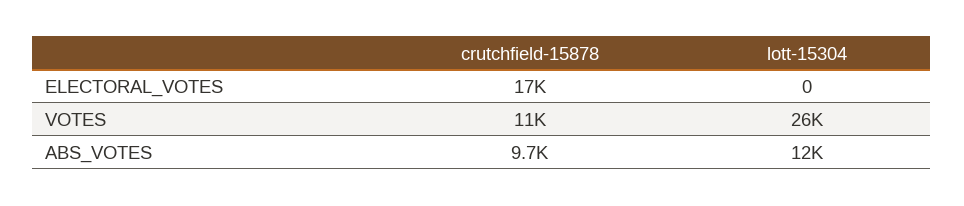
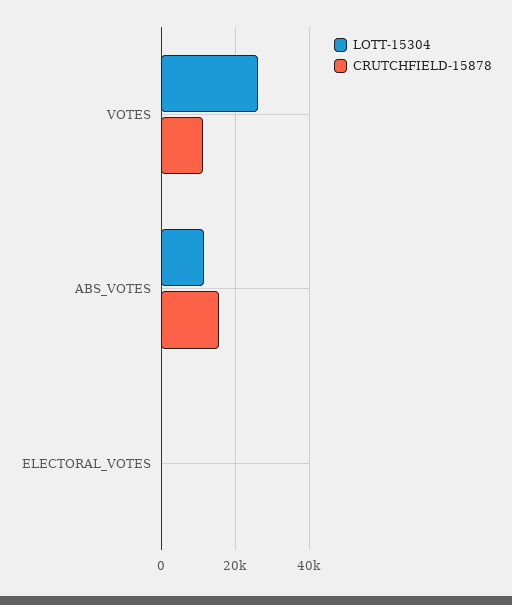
  {
    "crutchfield-15878": {
-     "ELECTORAL_VOTES": 17000,
+     "ELECTORAL_VOTES": 0,
      "VOTES": 11000,
-     "ABS_VOTES": 9700
+     "ABS_VOTES": 16000
    },
    "lott-15304": {
      "ELECTORAL_VOTES": 0,
      "VOTES": 26000,
      "ABS_VOTES": 12000
    }
  }

